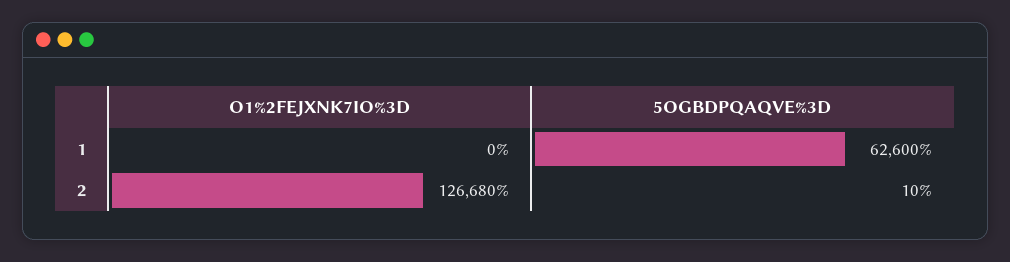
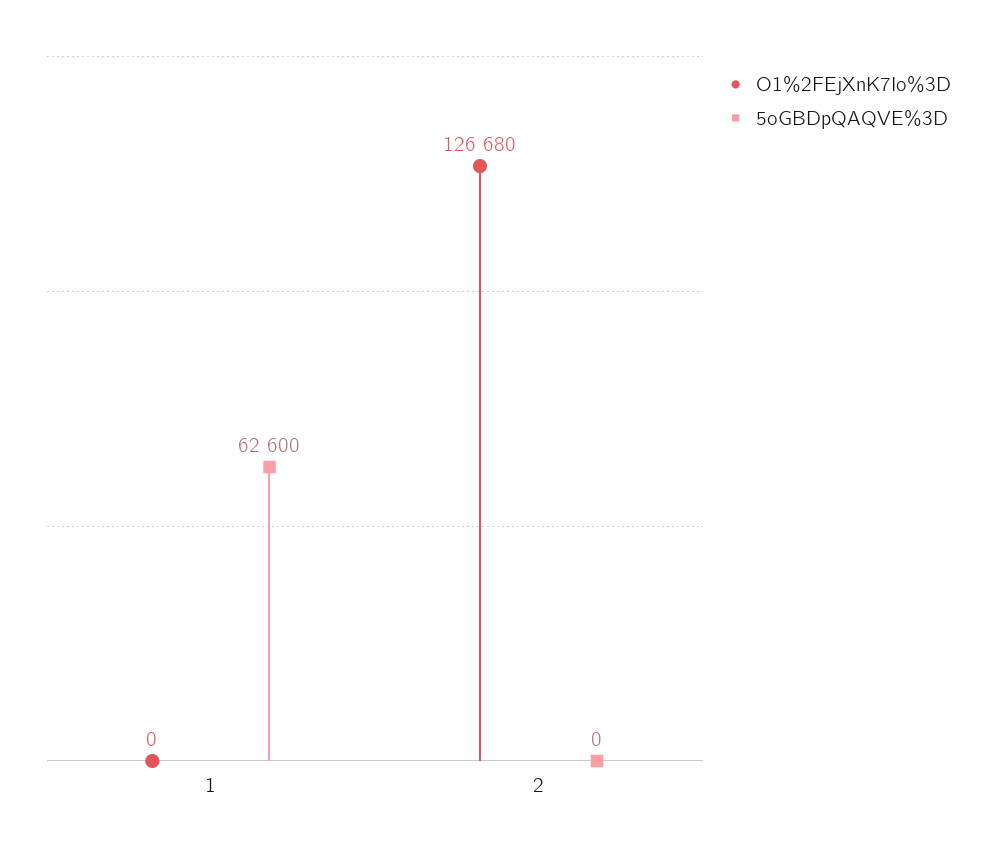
  {
    "O1%2FEJXNK7IO%3D": {
      "1": 0,
      "2": 126680
    },
    "5OGBDPQAQVE%3D": {
      "1": 62600,
-     "2": 10
+     "2": 0
    }
  }

